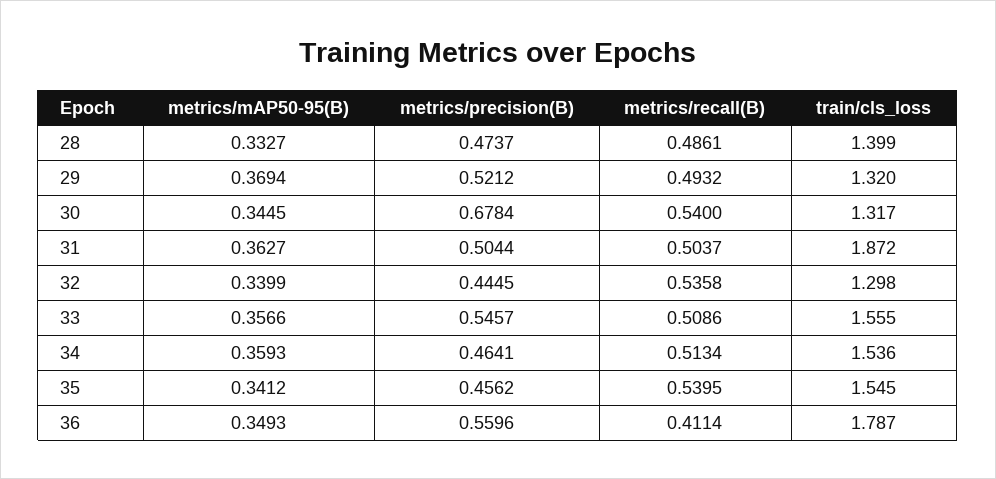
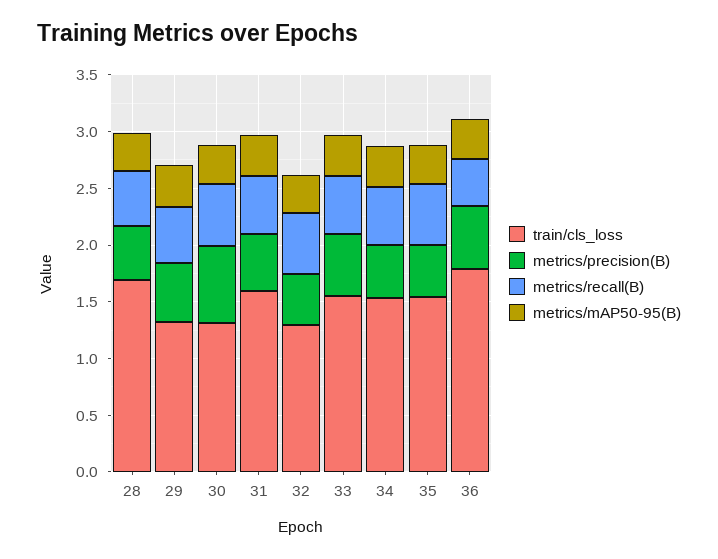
  {
    "metrics/mAP50-95(B)": {
      "28": 0.3327,
      "29": 0.3694,
      "30": 0.3445,
      "31": 0.3627,
      "32": 0.3399,
      "33": 0.3566,
      "34": 0.3593,
      "35": 0.3412,
      "36": 0.3493
    },
    "metrics/precision(B)": {
      "28": 0.4737,
      "29": 0.5212,
      "30": 0.6784,
      "31": 0.5044,
      "32": 0.4445,
      "33": 0.5457,
      "34": 0.4641,
      "35": 0.4562,
      "36": 0.5596
    },
    "metrics/recall(B)": {
      "28": 0.4861,
      "29": 0.4932,
      "30": 0.54,
      "31": 0.5037,
      "32": 0.5358,
      "33": 0.5086,
      "34": 0.5134,
      "35": 0.5395,
      "36": 0.4114
    },
    "train/cls_loss": {
-     "28": 1.399,
+     "28": 1.7,
      "29": 1.32,
      "30": 1.317,
-     "31": 1.872,
+     "31": 1.6,
      "32": 1.298,
      "33": 1.555,
      "34": 1.536,
      "35": 1.545,
      "36": 1.787
    }
  }

